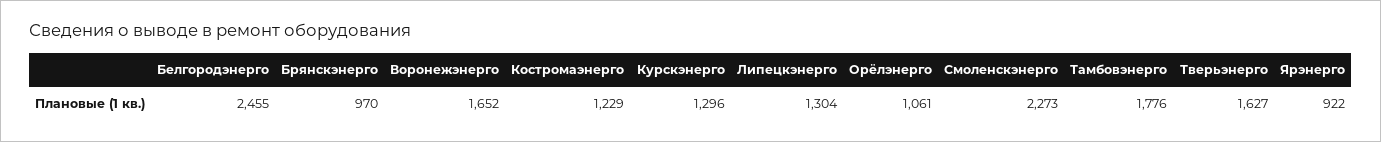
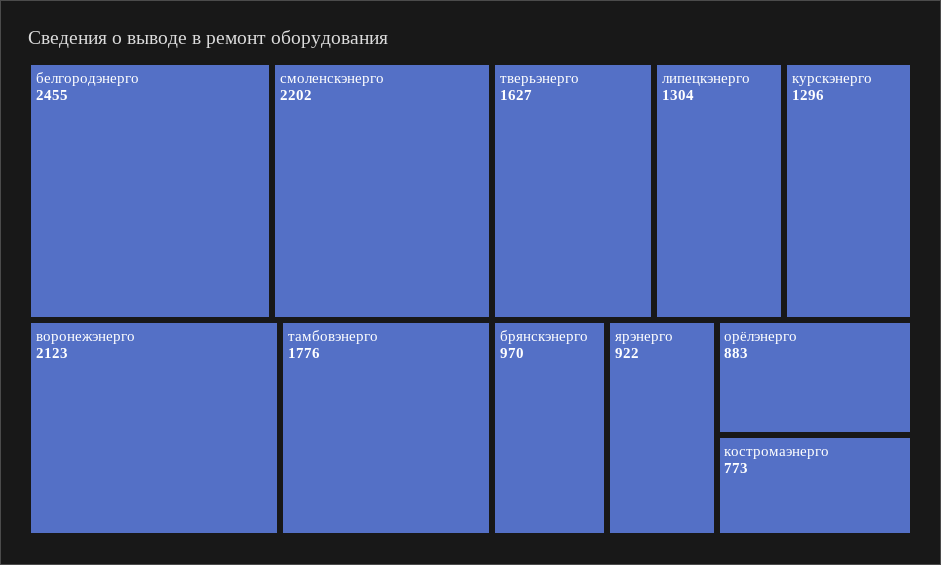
  {
    "Белгородэнерго": 2455,
    "Брянскэнерго": 970,
-   "Воронежэнерго": 1652,
+   "Воронежэнерго": 2123,
-   "Костромаэнерго": 1229,
+   "Костромаэнерго": 773,
    "Курскэнерго": 1296,
    "Липецкэнерго": 1304,
-   "Орёлэнерго": 1061,
+   "Орёлэнерго": 883,
-   "Смоленскэнерго": 2273,
+   "Смоленскэнерго": 2202,
    "Тамбовэнерго": 1776,
    "Тверьэнерго": 1627,
    "Ярэнерго": 922
  }

